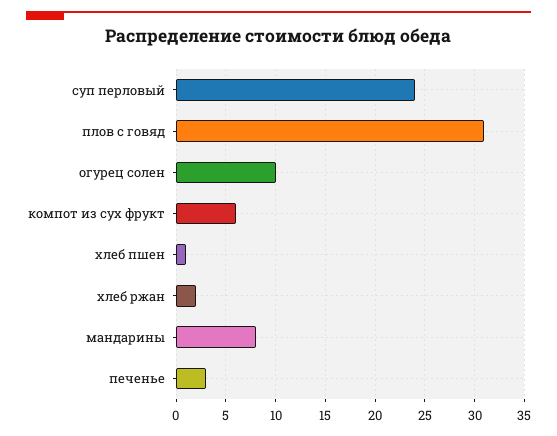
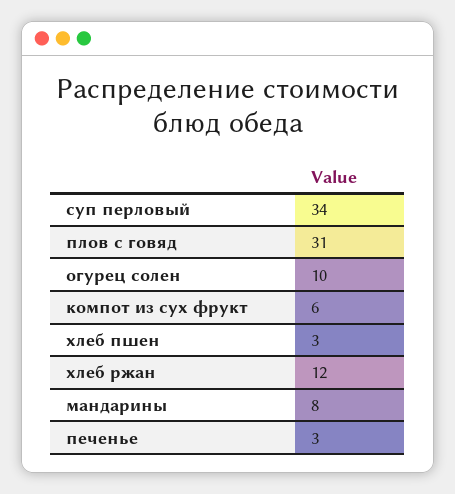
  {
-   "суп перловый": 24,
+   "суп перловый": 34,
    "плов с говяд": 31,
    "огурец солен": 10,
    "компот из сух фрукт": 6,
-   "хлеб пшен": 1,
+   "хлеб пшен": 3,
-   "хлеб ржан": 2,
+   "хлеб ржан": 12,
    "мандарины": 8,
    "печенье": 3
  }

